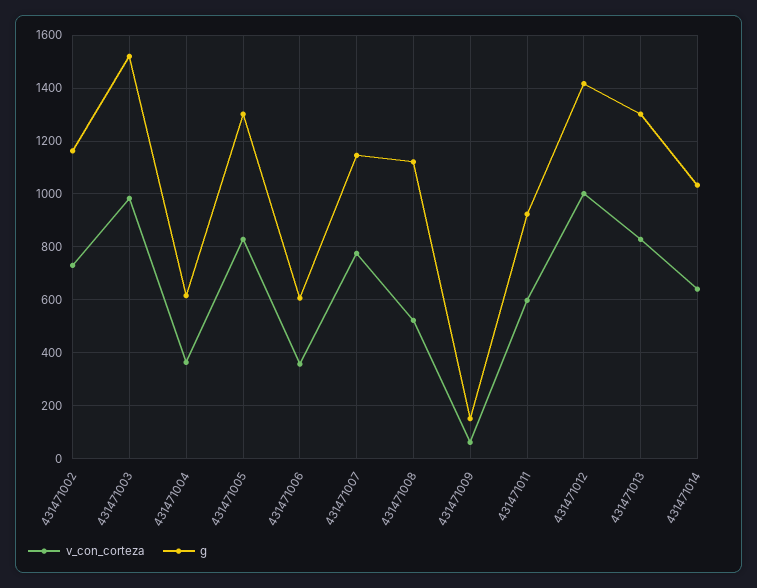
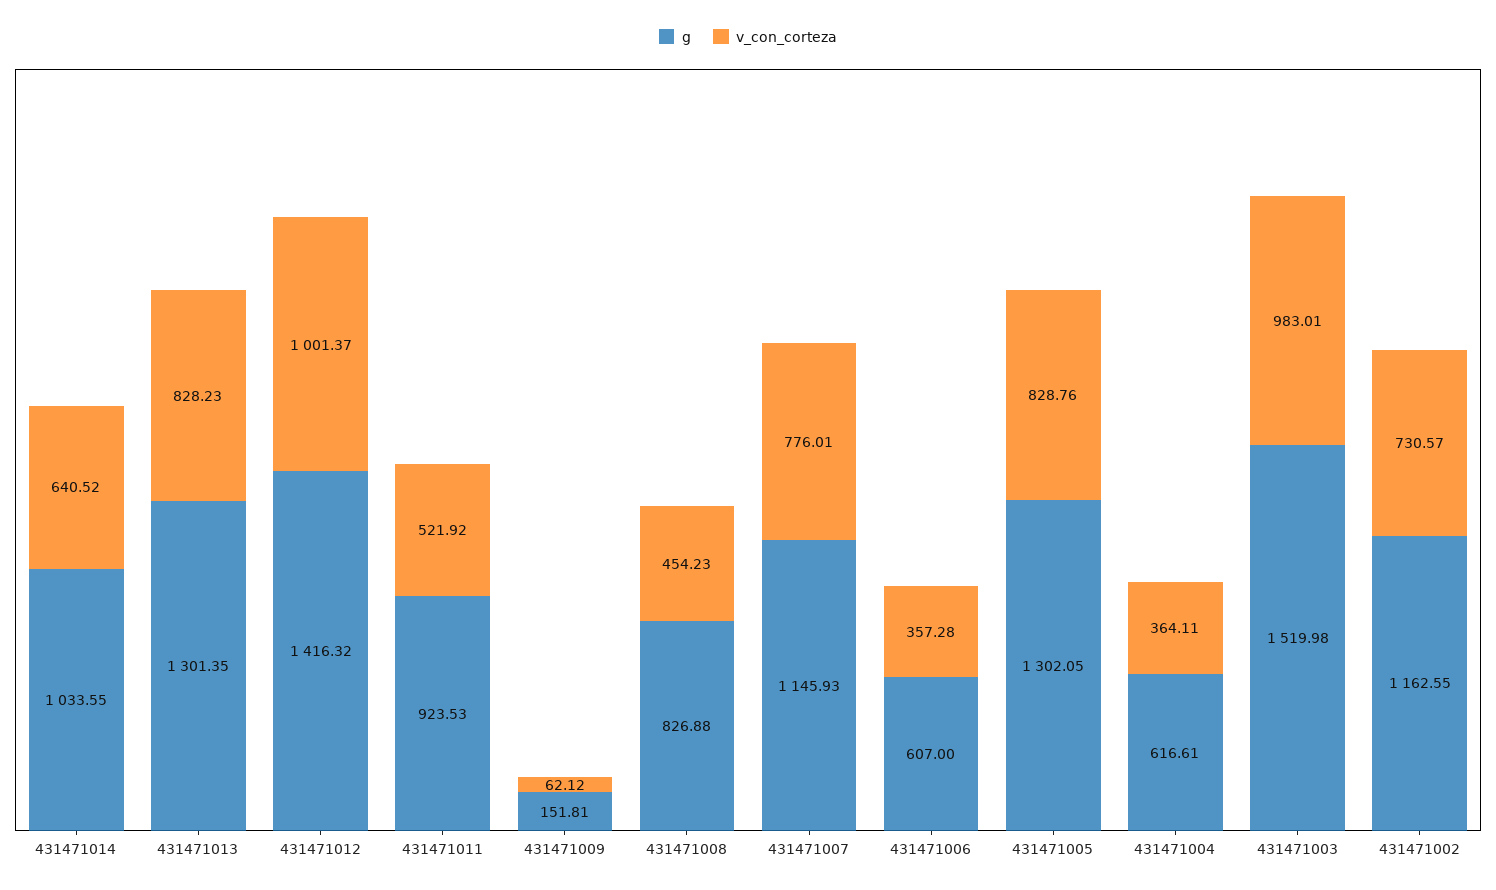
  {
    "v_con_corteza": {
      "431471002": 730.57,
      "431471003": 983.01,
      "431471004": 364.11,
      "431471005": 828.76,
      "431471006": 357.28,
      "431471007": 776.01,
-     "431471008": 525,
+     "431471008": 454.23,
      "431471009": 62.12,
-     "431471011": 600,
+     "431471011": 521.92,
      "431471012": 1001.37,
      "431471013": 828.23,
      "431471014": 640.52
    },
    "g": {
      "431471002": 1162.55,
      "431471003": 1519.98,
      "431471004": 616.61,
      "431471005": 1302.05,
      "431471006": 607,
      "431471007": 1145.93,
-     "431471008": 1125,
+     "431471008": 826.88,
      "431471009": 151.81,
      "431471011": 923.53,
      "431471012": 1416.32,
      "431471013": 1301.35,
      "431471014": 1033.55
    }
  }

